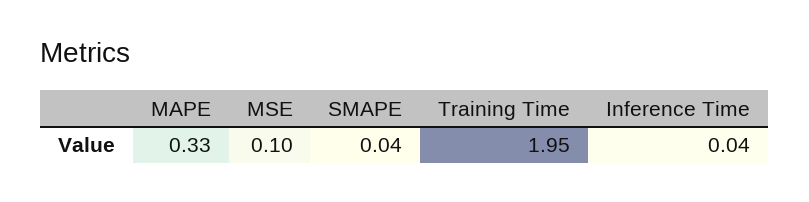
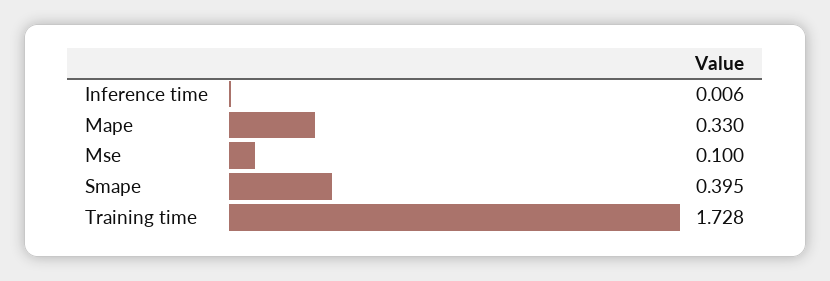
  {
    "MAPE": 0.33,
    "MSE": 0.1,
-   "SMAPE": 0.04,
+   "SMAPE": 0.395,
-   "Training Time": 1.95,
+   "Training Time": 1.728,
-   "Inference Time": 0.04
+   "Inference Time": 0.006
  }

